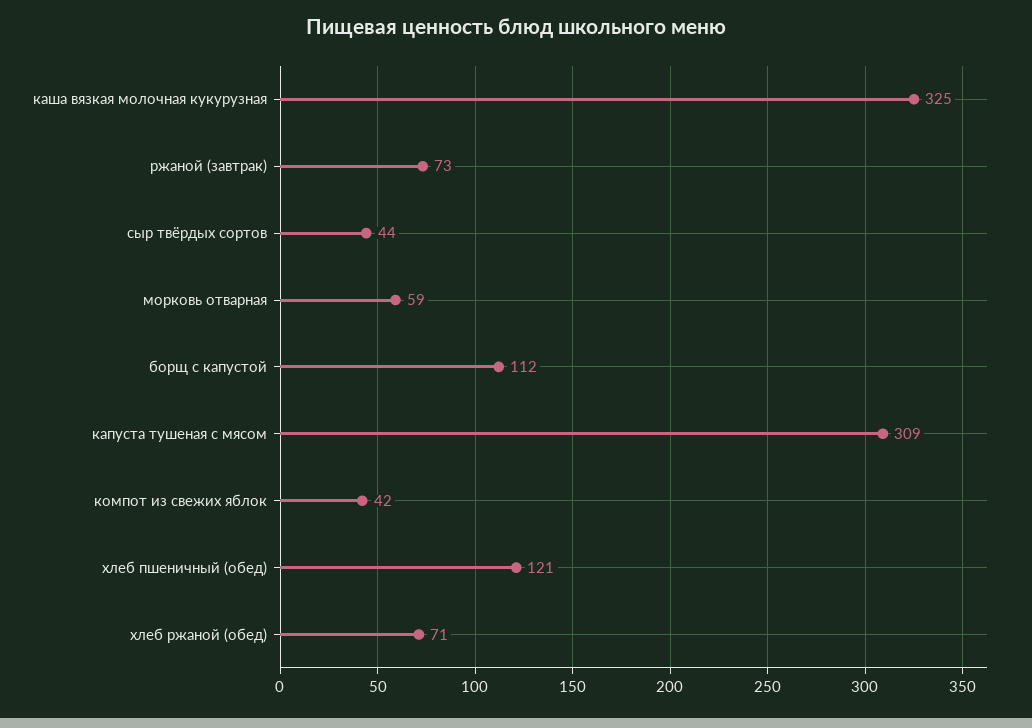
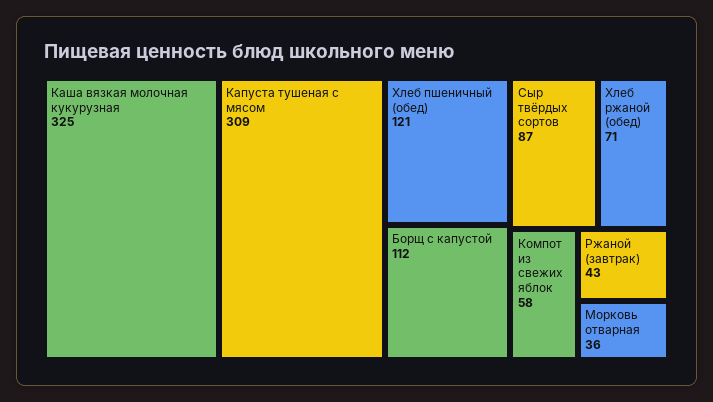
  {
    "каша вязкая молочная кукурузная": 325,
-   "ржаной (завтрак)": 73,
+   "ржаной (завтрак)": 43,
-   "сыр твёрдых сортов": 44,
+   "сыр твёрдых сортов": 87,
-   "морковь отварная": 59,
+   "морковь отварная": 36,
    "борщ с капустой": 112,
    "капуста тушеная с мясом": 309,
-   "компот из свежих яблок": 42,
+   "компот из свежих яблок": 58,
    "хлеб пшеничный (обед)": 121,
    "хлеб ржаной (обед)": 71
  }

